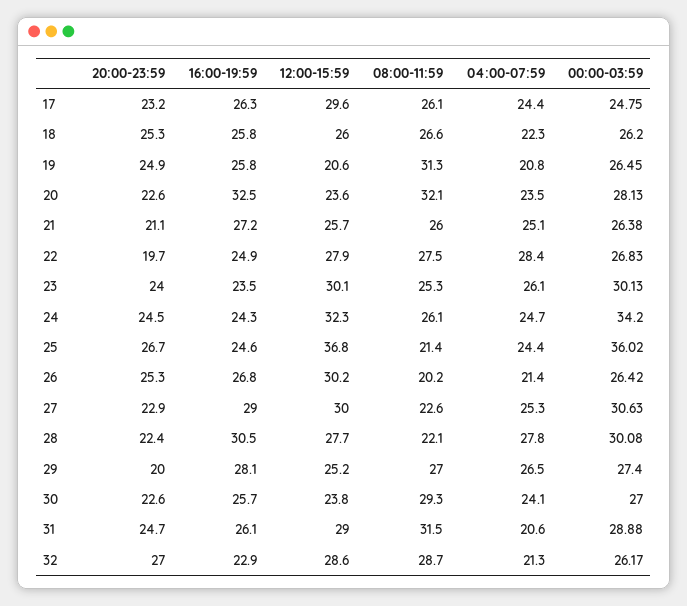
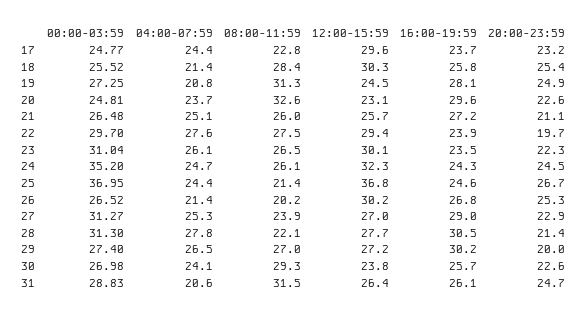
  {
    "20:00-23:59": {
      "17": 23.2,
-     "18": 25.3,
+     "18": 25.4,
      "19": 24.9,
      "20": 22.6,
      "21": 21.1,
      "22": 19.7,
-     "23": 24,
+     "23": 22.3,
      "24": 24.5,
      "25": 26.7,
      "26": 25.3,
      "27": 22.9,
-     "28": 22.4,
+     "28": 21.4,
      "29": 20,
      "30": 22.6,
-     "31": 24.7,
+     "31": 24.7
-     "32": 27
    },
    "16:00-19:59": {
-     "17": 26.3,
+     "17": 23.7,
      "18": 25.8,
-     "19": 25.8,
+     "19": 28.1,
-     "20": 32.5,
+     "20": 29.6,
      "21": 27.2,
-     "22": 24.9,
+     "22": 23.9,
      "23": 23.5,
      "24": 24.3,
      "25": 24.6,
      "26": 26.8,
      "27": 29,
      "28": 30.5,
-     "29": 28.1,
+     "29": 30.2,
      "30": 25.7,
-     "31": 26.1,
+     "31": 26.1
-     "32": 22.9
    },
    "12:00-15:59": {
      "17": 29.6,
-     "18": 26,
+     "18": 30.3,
-     "19": 20.6,
+     "19": 24.5,
-     "20": 23.6,
+     "20": 23.1,
      "21": 25.7,
-     "22": 27.9,
+     "22": 29.4,
      "23": 30.1,
      "24": 32.3,
      "25": 36.8,
      "26": 30.2,
-     "27": 30,
+     "27": 27,
      "28": 27.7,
-     "29": 25.2,
+     "29": 27.2,
      "30": 23.8,
-     "31": 29,
+     "31": 26.4
-     "32": 28.6
    },
    "08:00-11:59": {
-     "17": 26.1,
+     "17": 22.8,
-     "18": 26.6,
+     "18": 28.4,
      "19": 31.3,
-     "20": 32.1,
+     "20": 32.6,
      "21": 26,
      "22": 27.5,
-     "23": 25.3,
+     "23": 26.5,
      "24": 26.1,
      "25": 21.4,
      "26": 20.2,
-     "27": 22.6,
+     "27": 23.9,
      "28": 22.1,
      "29": 27,
      "30": 29.3,
-     "31": 31.5,
+     "31": 31.5
-     "32": 28.7
    },
    "04:00-07:59": {
      "17": 24.4,
-     "18": 22.3,
+     "18": 21.4,
      "19": 20.8,
-     "20": 23.5,
+     "20": 23.7,
      "21": 25.1,
-     "22": 28.4,
+     "22": 27.6,
      "23": 26.1,
      "24": 24.7,
      "25": 24.4,
      "26": 21.4,
      "27": 25.3,
      "28": 27.8,
      "29": 26.5,
      "30": 24.1,
-     "31": 20.6,
+     "31": 20.6
-     "32": 21.3
    },
    "00:00-03:59": {
-     "17": 24.75,
+     "17": 24.77,
-     "18": 26.2,
+     "18": 25.52,
-     "19": 26.45,
+     "19": 27.25,
-     "20": 28.13,
+     "20": 24.81,
-     "21": 26.38,
+     "21": 26.48,
-     "22": 26.83,
+     "22": 29.7,
-     "23": 30.13,
+     "23": 31.04,
-     "24": 34.2,
+     "24": 35.2,
-     "25": 36.02,
+     "25": 36.95,
-     "26": 26.42,
+     "26": 26.52,
-     "27": 30.63,
+     "27": 31.27,
-     "28": 30.08,
+     "28": 31.3,
      "29": 27.4,
-     "30": 27,
+     "30": 26.98,
-     "31": 28.88,
+     "31": 28.83
-     "32": 26.17
    }
  }

